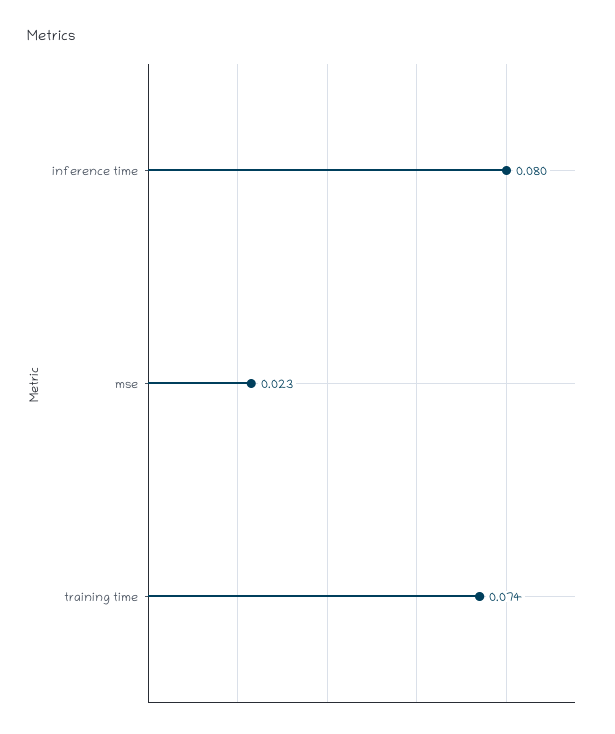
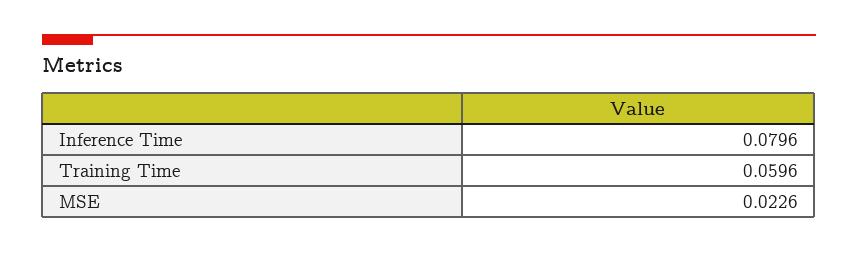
  {
    "inference time": 0.0796,
    "mse": 0.0226,
-   "training time": 0.074
+   "training time": 0.0596
  }

